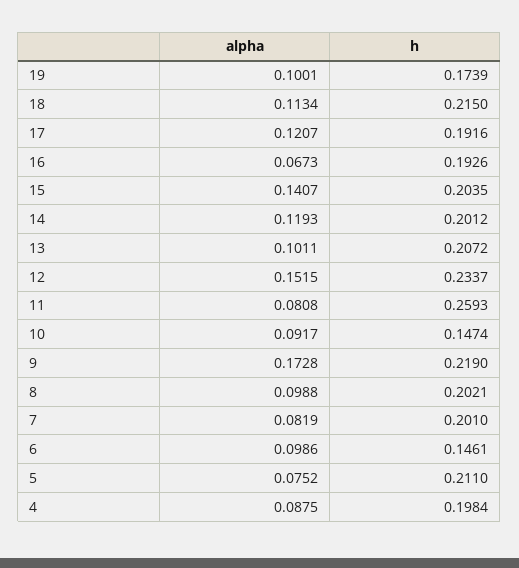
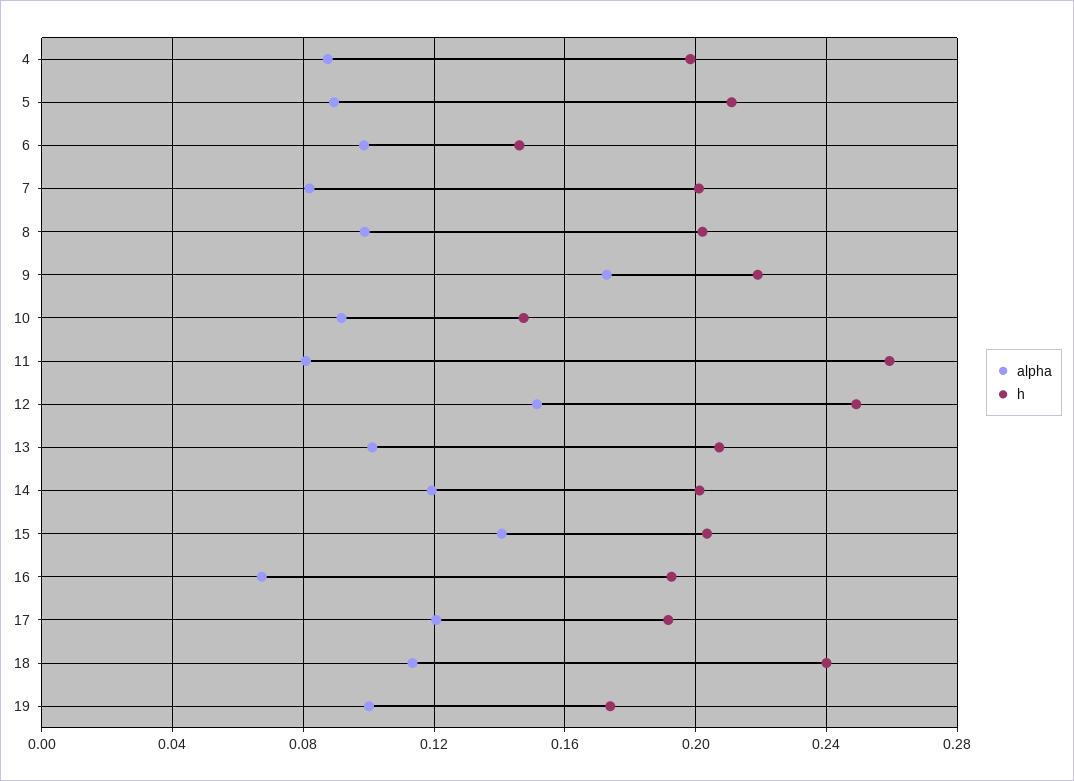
  {
    "alpha": {
      "19": 0.1001,
      "18": 0.1134,
      "17": 0.1207,
      "16": 0.0673,
      "15": 0.1407,
      "14": 0.1193,
      "13": 0.1011,
      "12": 0.1515,
      "11": 0.0808,
      "10": 0.0917,
      "9": 0.1728,
      "8": 0.0988,
      "7": 0.0819,
      "6": 0.0986,
-     "5": 0.0752,
+     "5": 0.09,
      "4": 0.0875
    },
    "h": {
      "19": 0.1739,
-     "18": 0.215,
+     "18": 0.24,
      "17": 0.1916,
      "16": 0.1926,
      "15": 0.2035,
      "14": 0.2012,
      "13": 0.2072,
-     "12": 0.2337,
+     "12": 0.25,
      "11": 0.2593,
      "10": 0.1474,
      "9": 0.219,
      "8": 0.2021,
      "7": 0.201,
      "6": 0.1461,
      "5": 0.211,
      "4": 0.1984
    }
  }

